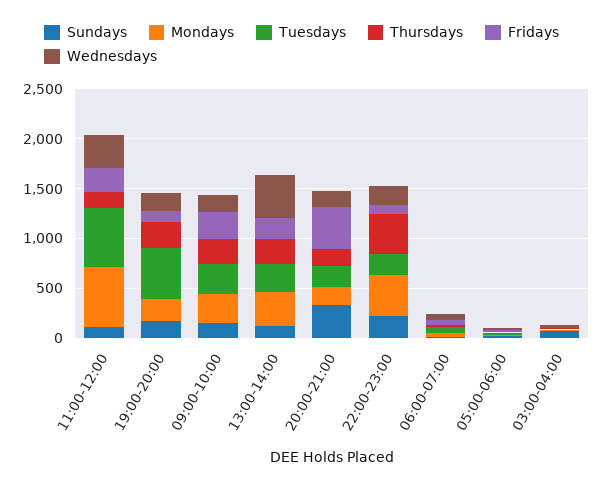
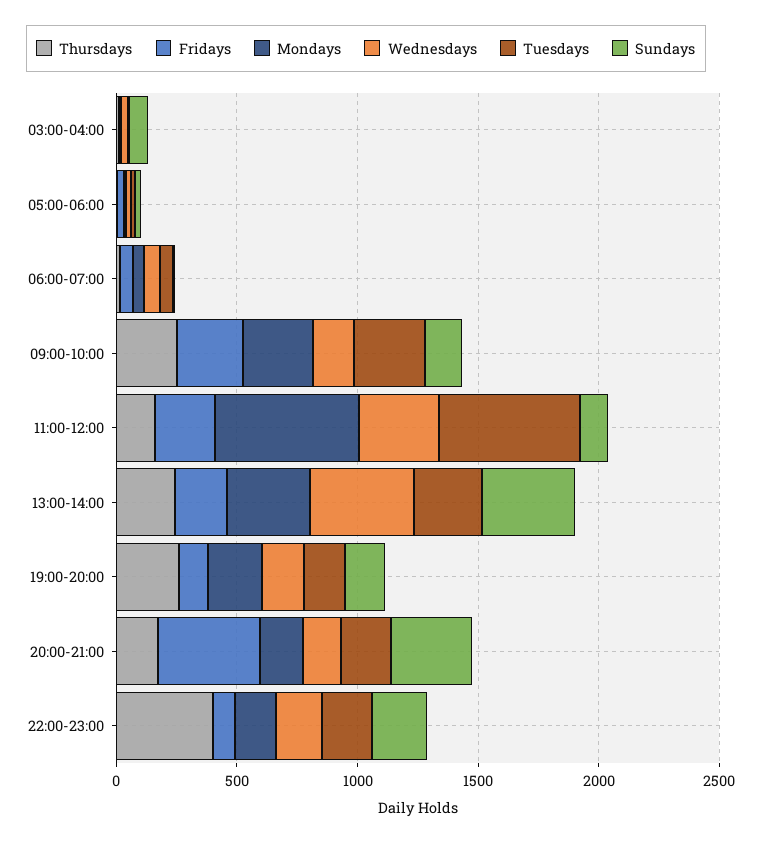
  {
    "Sundays": {
      "11:00-12:00": 100,
      "19:00-20:00": 200,
      "09:00-10:00": 200,
-     "13:00-14:00": 100,
+     "13:00-14:00": 400,
      "20:00-21:00": 300,
      "22:00-23:00": 200,
      "06:00-07:00": 0,
      "05:00-06:00": 0,
      "03:00-04:00": 100
    },
    "Mondays": {
      "11:00-12:00": 600,
      "19:00-20:00": 200,
      "09:00-10:00": 300,
      "13:00-14:00": 300,
      "20:00-21:00": 200,
-     "22:00-23:00": 400,
+     "22:00-23:00": 200,
      "06:00-07:00": 0,
      "05:00-06:00": 0,
      "03:00-04:00": 0
    },
    "Tuesdays": {
      "11:00-12:00": 600,
-     "19:00-20:00": 500,
+     "19:00-20:00": 200,
      "09:00-10:00": 300,
      "13:00-14:00": 300,
      "20:00-21:00": 200,
      "22:00-23:00": 200,
      "06:00-07:00": 100,
      "05:00-06:00": 0,
      "03:00-04:00": 0
    },
    "Thursdays": {
      "11:00-12:00": 200,
      "19:00-20:00": 300,
      "09:00-10:00": 300,
      "13:00-14:00": 200,
      "20:00-21:00": 200,
      "22:00-23:00": 400,
      "06:00-07:00": 0,
      "05:00-06:00": 0,
      "03:00-04:00": 0
    },
    "Fridays": {
      "11:00-12:00": 200,
      "19:00-20:00": 100,
      "09:00-10:00": 300,
      "13:00-14:00": 200,
      "20:00-21:00": 400,
      "22:00-23:00": 100,
      "06:00-07:00": 100,
      "05:00-06:00": 0,
      "03:00-04:00": 0
    },
    "Wednesdays": {
      "11:00-12:00": 300,
      "19:00-20:00": 200,
      "09:00-10:00": 200,
      "13:00-14:00": 400,
      "20:00-21:00": 200,
      "22:00-23:00": 200,
      "06:00-07:00": 100,
      "05:00-06:00": 0,
      "03:00-04:00": 0
    }
  }

